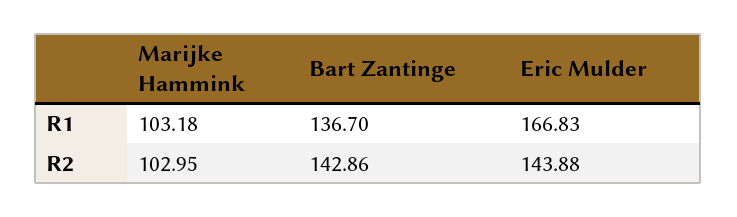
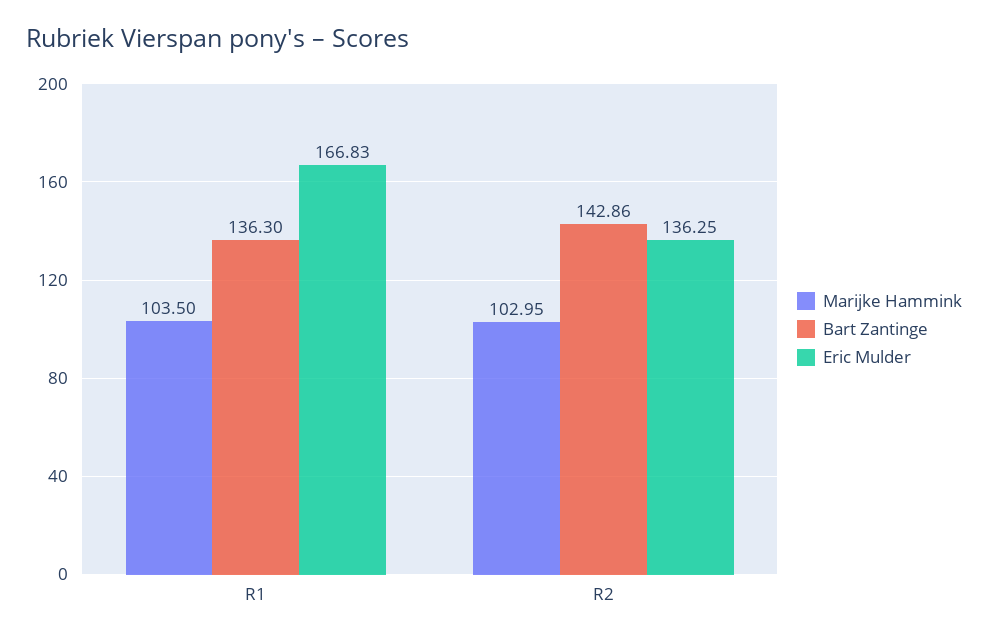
  {
    "Marijke Hammink": {
-     "R1": 103.18,
+     "R1": 103.5,
      "R2": 102.95
    },
    "Bart Zantinge": {
-     "R1": 136.7,
+     "R1": 136.3,
      "R2": 142.86
    },
    "Eric Mulder": {
      "R1": 166.83,
-     "R2": 143.88
+     "R2": 136.25
    }
  }

